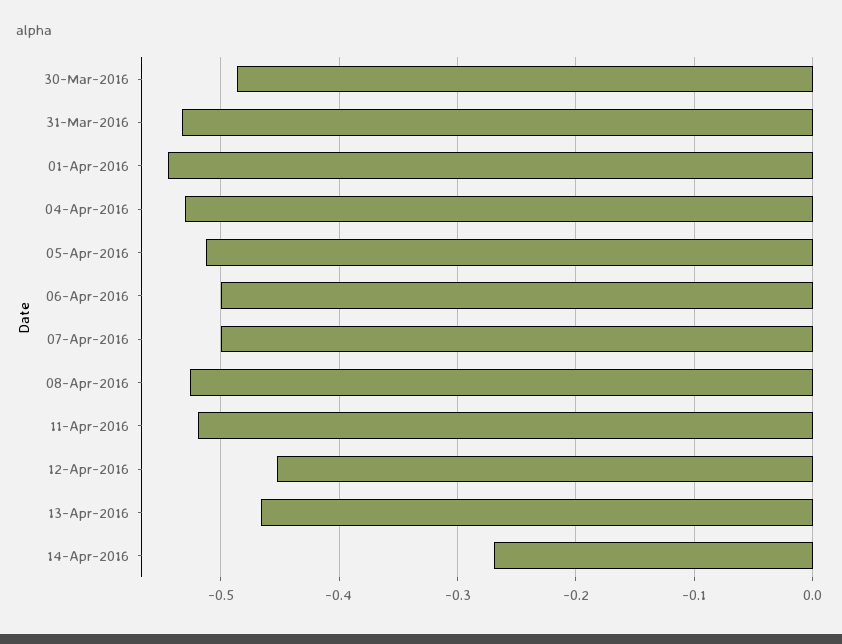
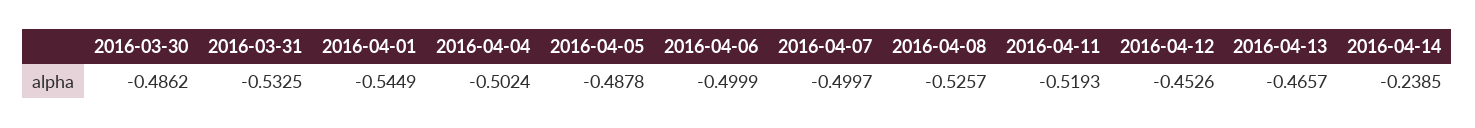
  {
    "30-Mar-2016": -0.4862,
    "31-Mar-2016": -0.5325,
    "01-Apr-2016": -0.5449,
-   "04-Apr-2016": -0.53,
+   "04-Apr-2016": -0.5024,
-   "05-Apr-2016": -0.51,
+   "05-Apr-2016": -0.4878,
    "06-Apr-2016": -0.4999,
    "07-Apr-2016": -0.4997,
    "08-Apr-2016": -0.5257,
    "11-Apr-2016": -0.5193,
    "12-Apr-2016": -0.4526,
    "13-Apr-2016": -0.4657,
-   "14-Apr-2016": -0.27
+   "14-Apr-2016": -0.2385
  }

